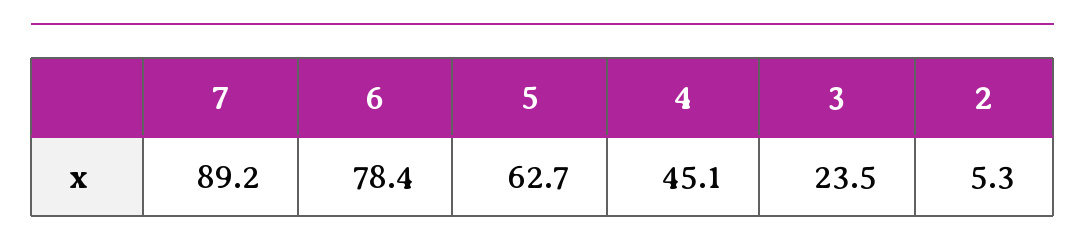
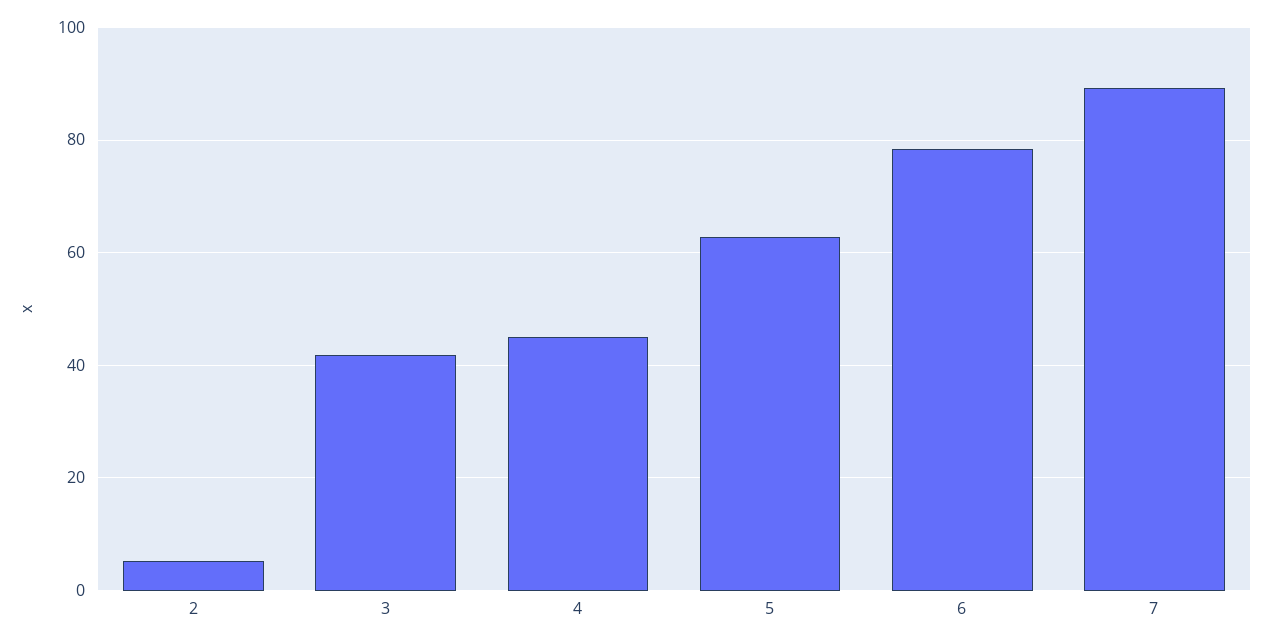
  {
    "7": 89.2,
    "6": 78.4,
    "5": 62.7,
    "4": 45.1,
-   "3": 23.5,
+   "3": 42,
    "2": 5.3
  }

